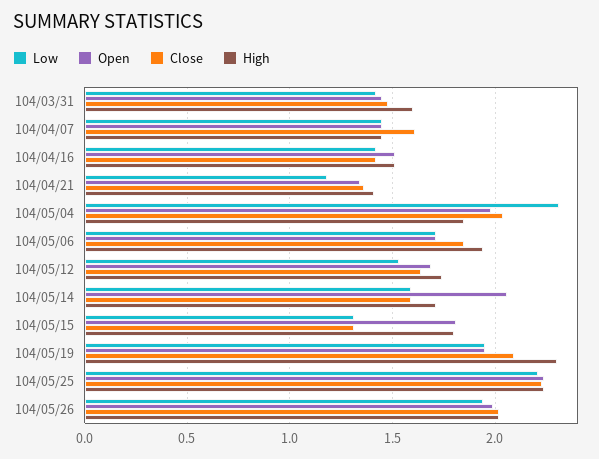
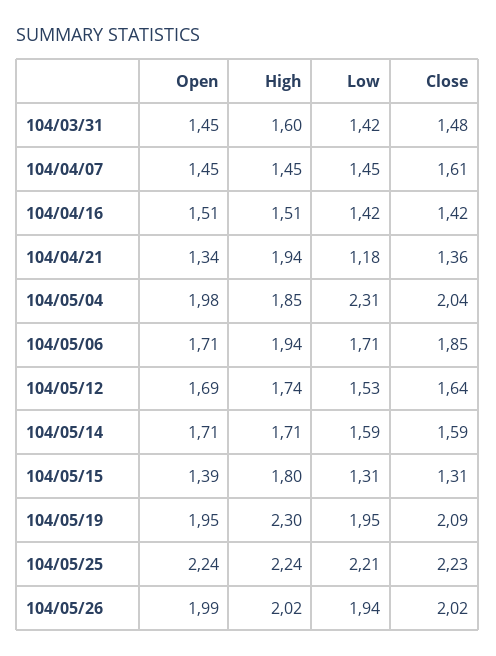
  {
    "Low": {
      "104/03/31": 1.42,
      "104/04/07": 1.45,
      "104/04/16": 1.42,
      "104/04/21": 1.18,
      "104/05/04": 2.31,
      "104/05/06": 1.71,
      "104/05/12": 1.53,
      "104/05/14": 1.59,
      "104/05/15": 1.31,
      "104/05/19": 1.95,
      "104/05/25": 2.21,
      "104/05/26": 1.94
    },
    "Open": {
      "104/03/31": 1.45,
      "104/04/07": 1.45,
      "104/04/16": 1.51,
      "104/04/21": 1.34,
      "104/05/04": 1.98,
      "104/05/06": 1.71,
      "104/05/12": 1.69,
-     "104/05/14": 2.05,
+     "104/05/14": 1.71,
-     "104/05/15": 1.8,
+     "104/05/15": 1.39,
      "104/05/19": 1.95,
      "104/05/25": 2.24,
      "104/05/26": 1.99
    },
    "Close": {
      "104/03/31": 1.48,
      "104/04/07": 1.61,
      "104/04/16": 1.42,
      "104/04/21": 1.36,
      "104/05/04": 2.04,
      "104/05/06": 1.85,
      "104/05/12": 1.64,
      "104/05/14": 1.59,
      "104/05/15": 1.31,
      "104/05/19": 2.09,
      "104/05/25": 2.23,
      "104/05/26": 2.02
    },
    "High": {
      "104/03/31": 1.6,
      "104/04/07": 1.45,
      "104/04/16": 1.51,
-     "104/04/21": 1.4,
+     "104/04/21": 1.94,
      "104/05/04": 1.85,
      "104/05/06": 1.94,
      "104/05/12": 1.74,
      "104/05/14": 1.71,
      "104/05/15": 1.8,
      "104/05/19": 2.3,
      "104/05/25": 2.24,
      "104/05/26": 2.02
    }
  }

